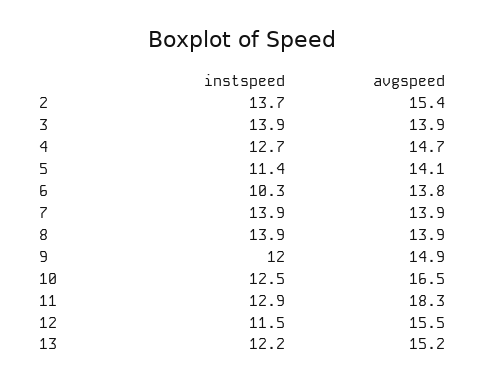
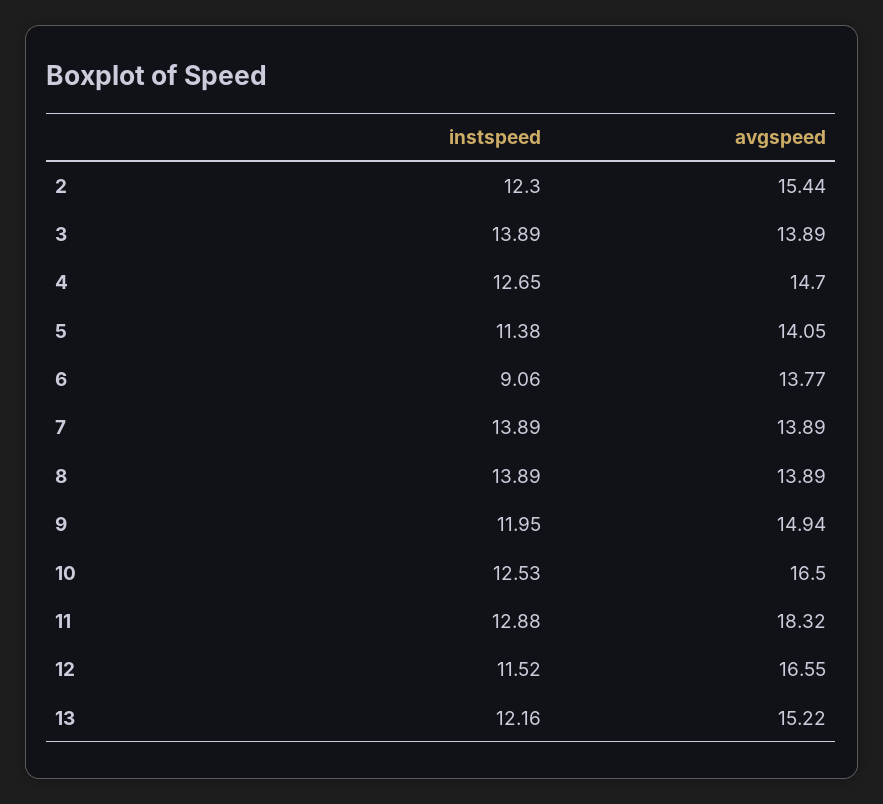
  {
    "instspeed": {
-     "2": 13.7,
+     "2": 12.3,
      "3": 13.89,
      "4": 12.65,
      "5": 11.38,
-     "6": 10.3,
+     "6": 9.06,
      "7": 13.89,
      "8": 13.89,
      "9": 11.95,
      "10": 12.53,
      "11": 12.88,
      "12": 11.52,
      "13": 12.16
    },
    "avgspeed": {
      "2": 15.44,
      "3": 13.89,
      "4": 14.7,
      "5": 14.05,
      "6": 13.77,
      "7": 13.89,
      "8": 13.89,
      "9": 14.94,
      "10": 16.5,
      "11": 18.32,
-     "12": 15.5,
+     "12": 16.55,
      "13": 15.22
    }
  }

